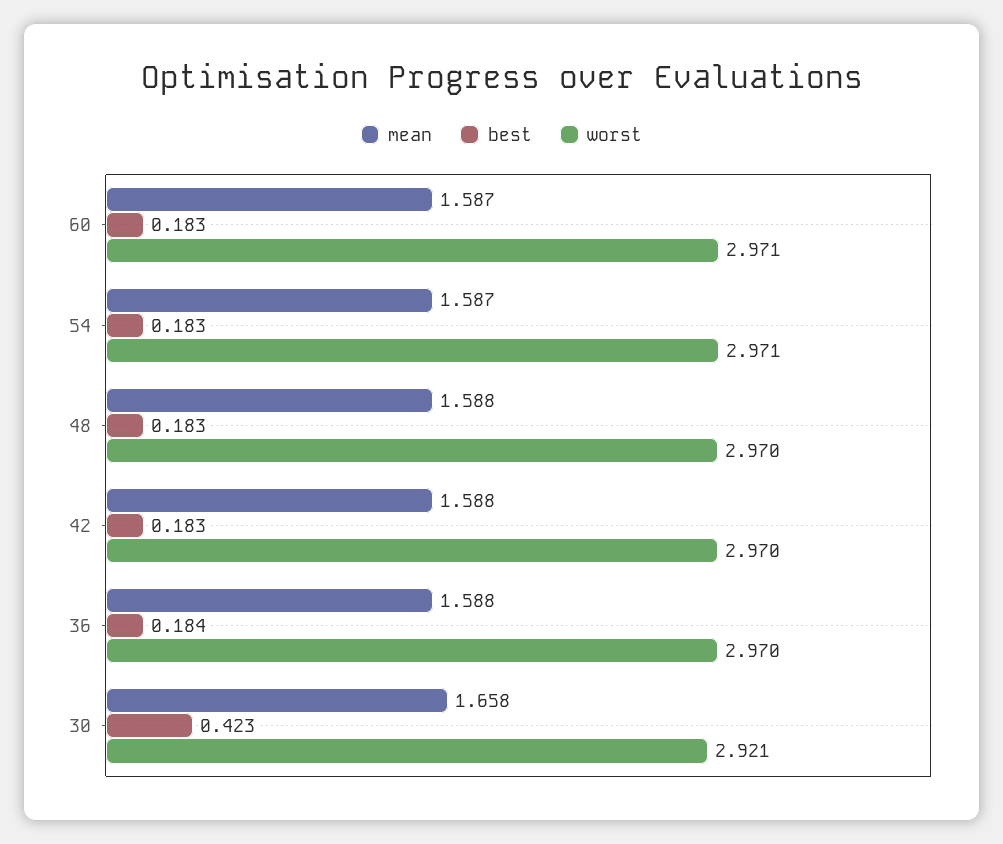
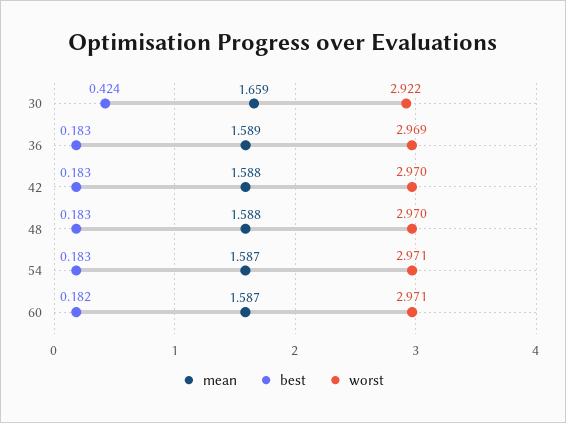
  {
    "mean": {
      "60": 1.587,
      "54": 1.587,
      "48": 1.588,
      "42": 1.588,
-     "36": 1.588,
+     "36": 1.589,
-     "30": 1.658
+     "30": 1.659
    },
    "best": {
-     "60": 0.183,
+     "60": 0.182,
      "54": 0.183,
      "48": 0.183,
      "42": 0.183,
-     "36": 0.184,
+     "36": 0.183,
-     "30": 0.423
+     "30": 0.424
    },
    "worst": {
      "60": 2.971,
      "54": 2.971,
      "48": 2.97,
      "42": 2.97,
-     "36": 2.97,
+     "36": 2.969,
-     "30": 2.921
+     "30": 2.922
    }
  }

